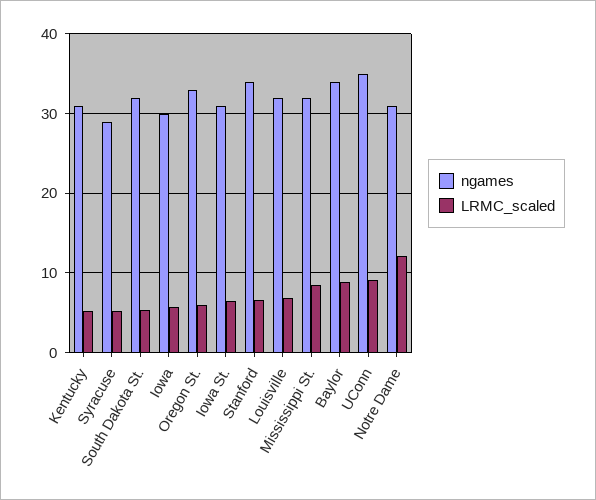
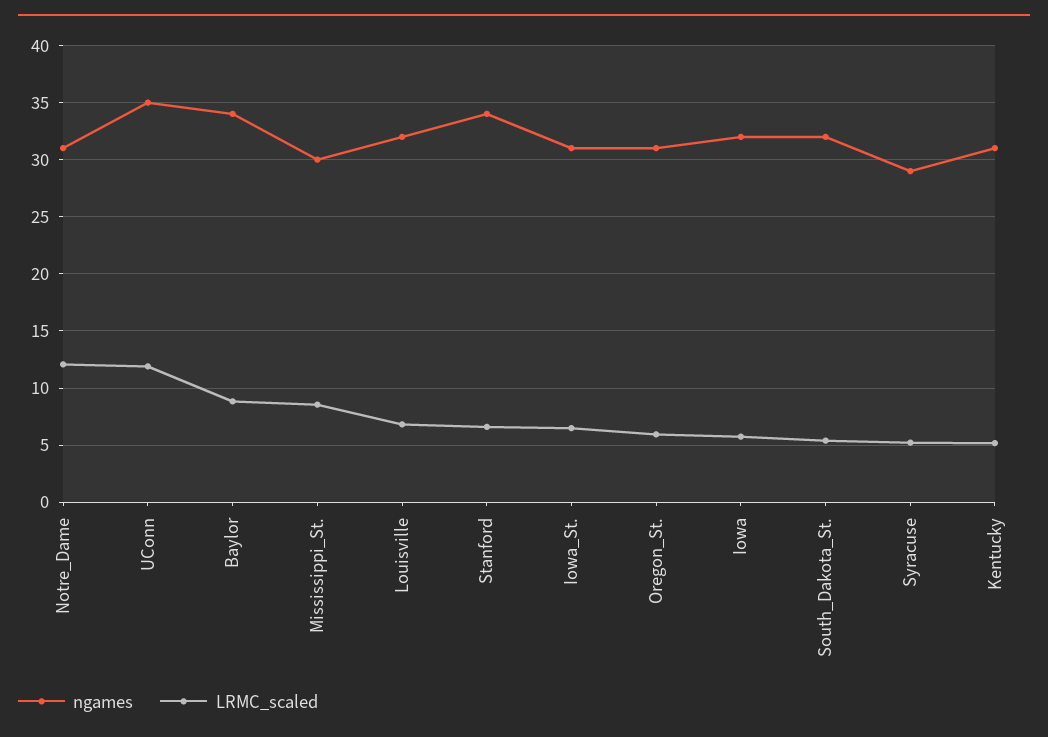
  {
    "ngames": {
      "Kentucky": 31,
      "Syracuse": 29,
      "South Dakota St.": 32,
-     "Iowa": 30,
+     "Iowa": 32,
-     "Oregon St.": 33,
+     "Oregon St.": 31,
      "Iowa St.": 31,
      "Stanford": 34,
      "Louisville": 32,
-     "Mississippi St.": 32,
+     "Mississippi St.": 30,
      "Baylor": 34,
      "UConn": 35,
      "Notre Dame": 31
    },
    "LRMC_scaled": {
      "Kentucky": 5,
      "Syracuse": 5,
      "South Dakota St.": 5,
      "Iowa": 6,
      "Oregon St.": 6,
      "Iowa St.": 7,
      "Stanford": 7,
      "Louisville": 7,
      "Mississippi St.": 9,
      "Baylor": 9,
-     "UConn": 9,
+     "UConn": 12,
      "Notre Dame": 12
    }
  }

